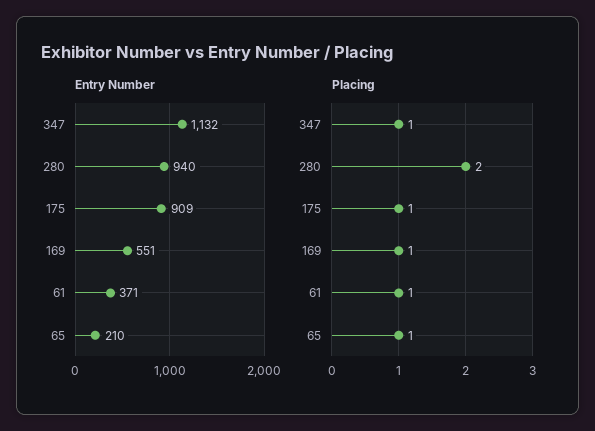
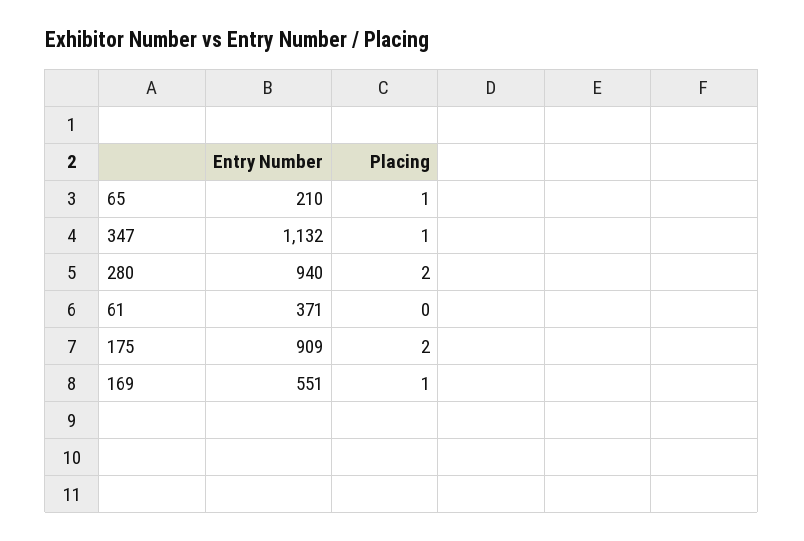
  {
    "Entry Number": {
      "347": 1132,
      "280": 940,
      "175": 909,
      "169": 551,
      "61": 371,
      "65": 210
    },
    "Placing": {
      "347": 1,
      "280": 2,
-     "175": 1,
+     "175": 2,
      "169": 1,
-     "61": 1,
+     "61": 0,
      "65": 1
    }
  }

